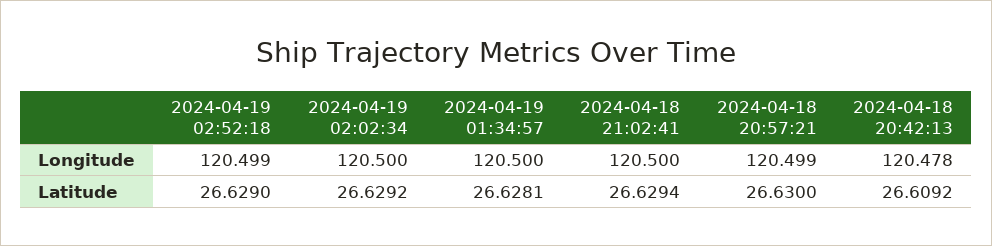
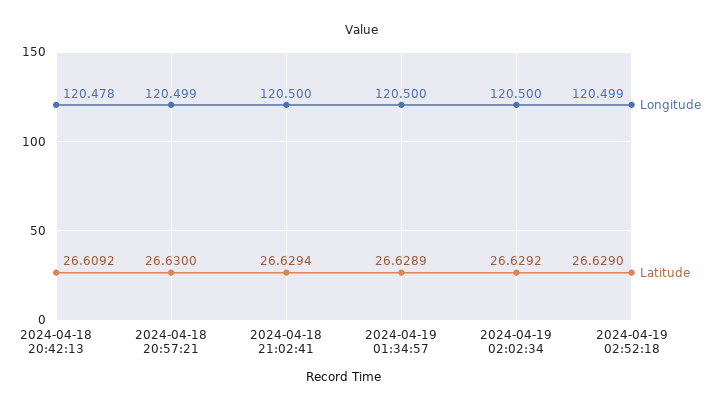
  {
    "Longitude": {
      "2024-04-19 02:52:18": 120.499,
      "2024-04-19 02:02:34": 120.5,
      "2024-04-19 01:34:57": 120.5,
      "2024-04-18 21:02:41": 120.5,
      "2024-04-18 20:57:21": 120.499,
      "2024-04-18 20:42:13": 120.478
    },
    "Latitude": {
      "2024-04-19 02:52:18": 26.629,
      "2024-04-19 02:02:34": 26.6292,
-     "2024-04-19 01:34:57": 26.6281,
+     "2024-04-19 01:34:57": 26.6289,
      "2024-04-18 21:02:41": 26.6294,
      "2024-04-18 20:57:21": 26.63,
      "2024-04-18 20:42:13": 26.6092
    }
  }

